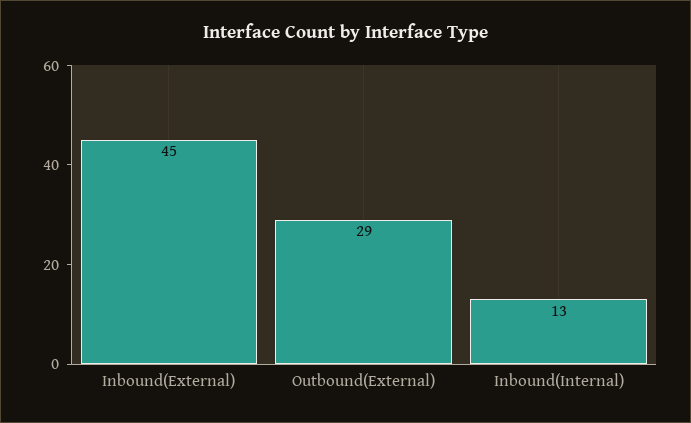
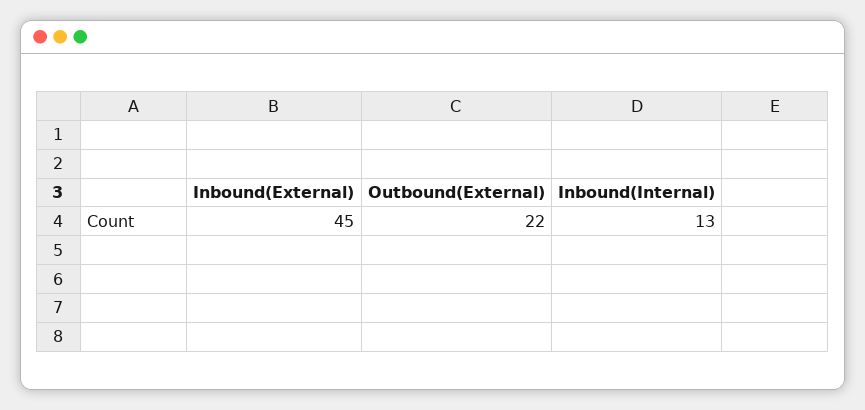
  {
    "Inbound(External)": 45,
-   "Outbound(External)": 29,
+   "Outbound(External)": 22,
    "Inbound(Internal)": 13
  }

